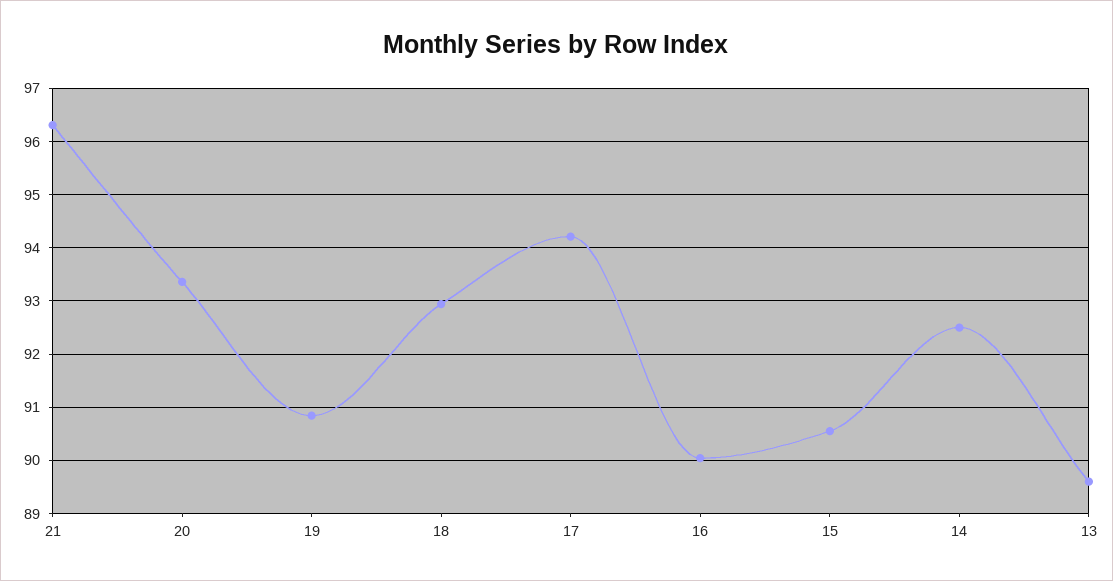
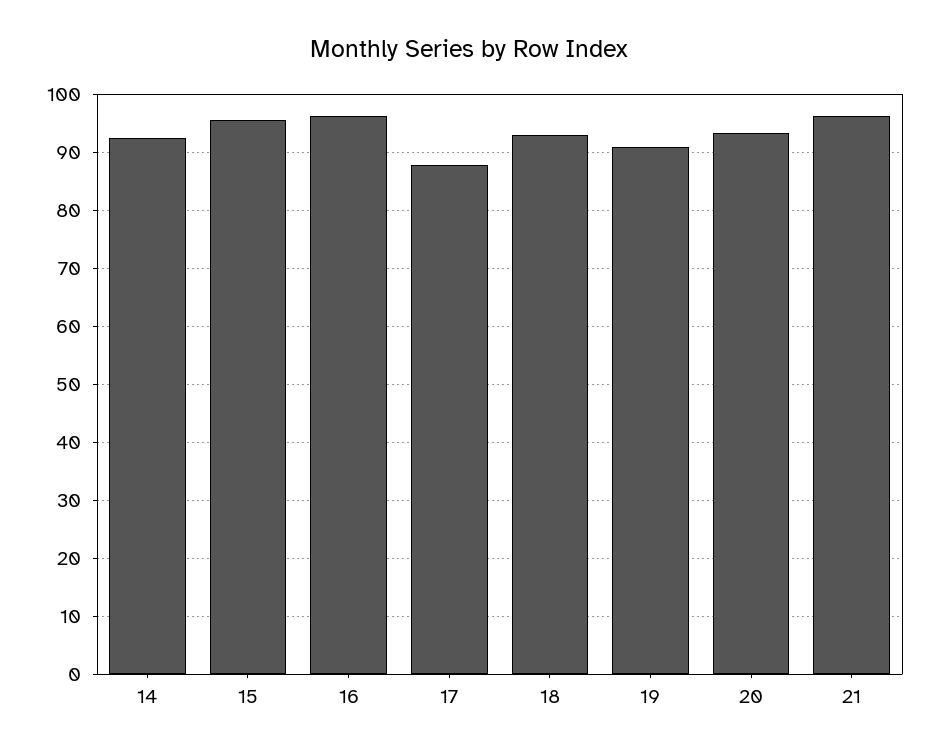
  {
    "21": 96.4,
    "20": 93.4,
    "19": 90.8,
    "18": 93,
-   "17": 94.2,
+   "17": 88,
-   "16": 90,
+   "16": 96,
-   "15": 90.6,
+   "15": 96,
-   "14": 92.6,
+   "14": 92.6
-   "13": 89.6
  }

